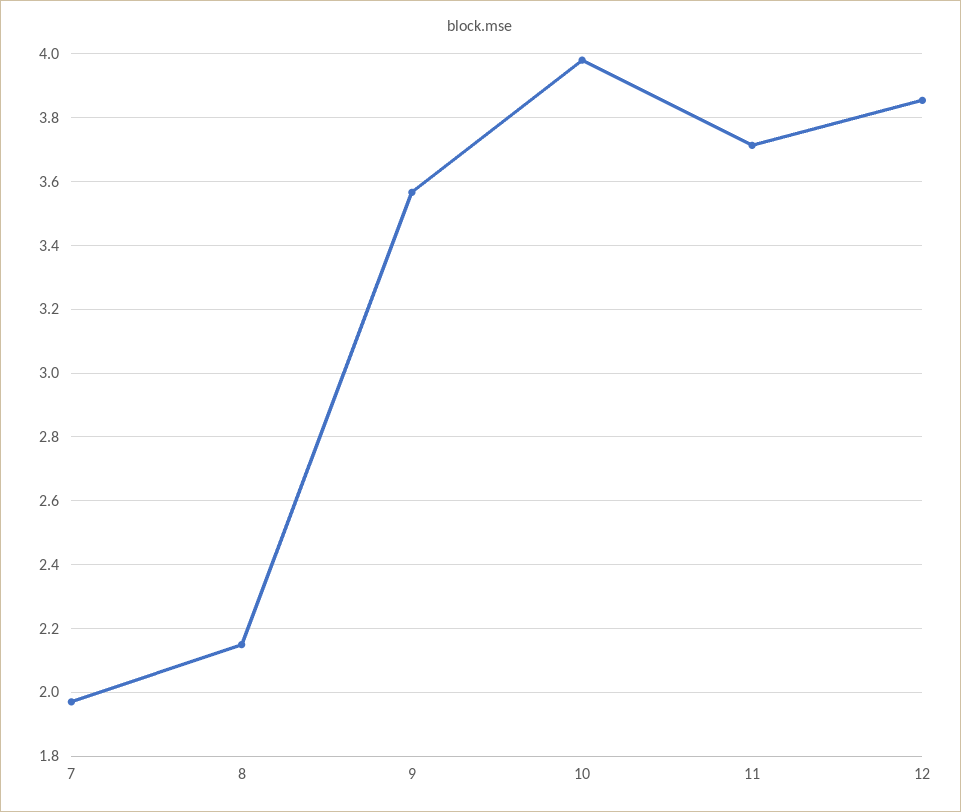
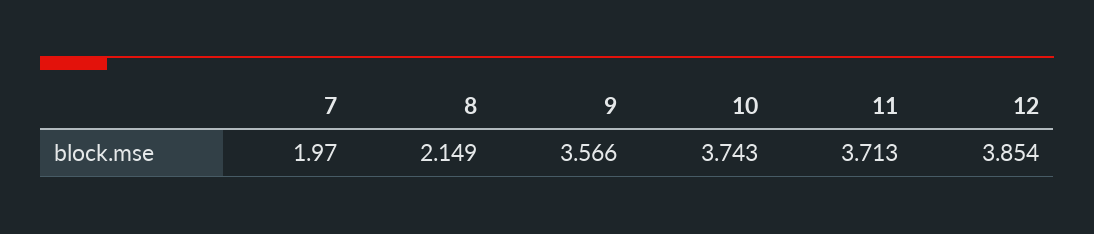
  {
    "7": 1.97,
    "8": 2.149,
    "9": 3.566,
-   "10": 3.98,
+   "10": 3.743,
    "11": 3.713,
    "12": 3.854
  }

